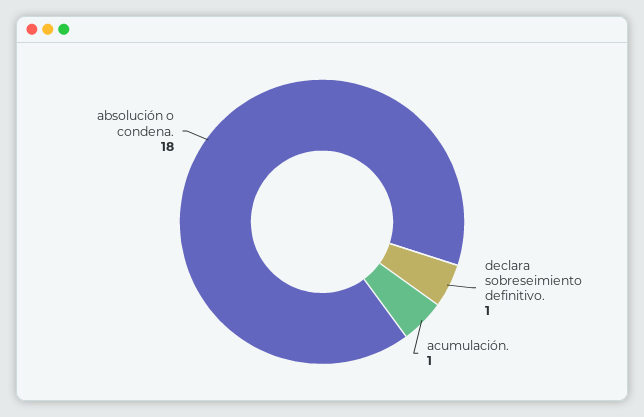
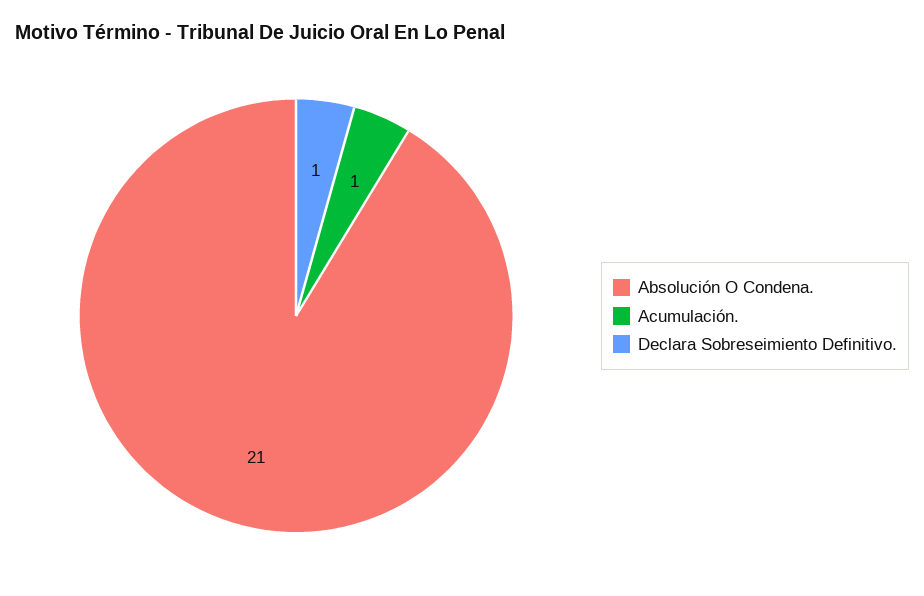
  {
    "declara sobreseimiento definitivo.": 1,
    "acumulación.": 1,
-   "absolución o condena.": 18
+   "absolución o condena.": 21
  }

